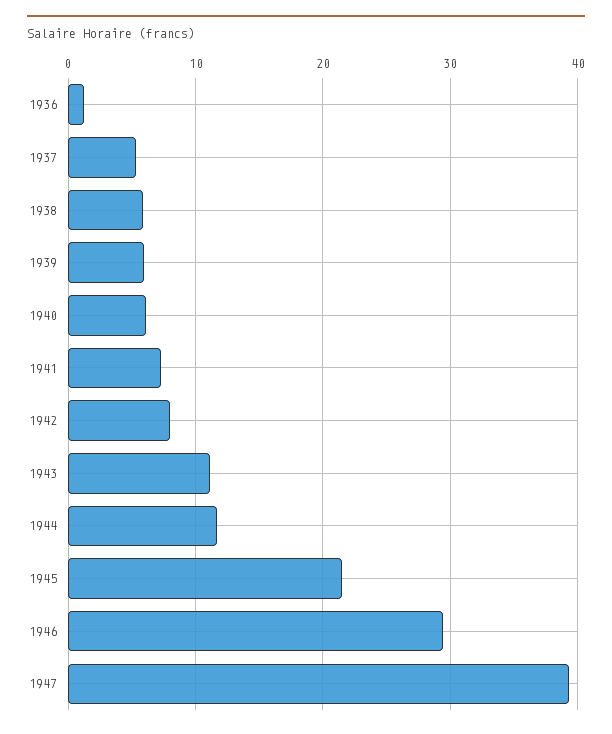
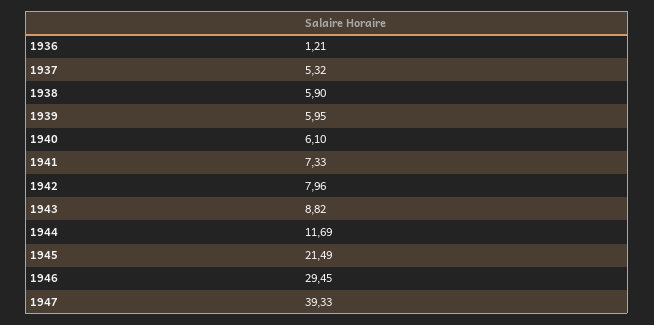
  {
    "1936": 1.21,
    "1937": 5.32,
    "1938": 5.9,
    "1939": 5.95,
    "1940": 6.1,
    "1941": 7.33,
    "1942": 7.96,
-   "1943": 11,
+   "1943": 8.82,
    "1944": 11.69,
    "1945": 21.49,
    "1946": 29.45,
    "1947": 39.33
  }

